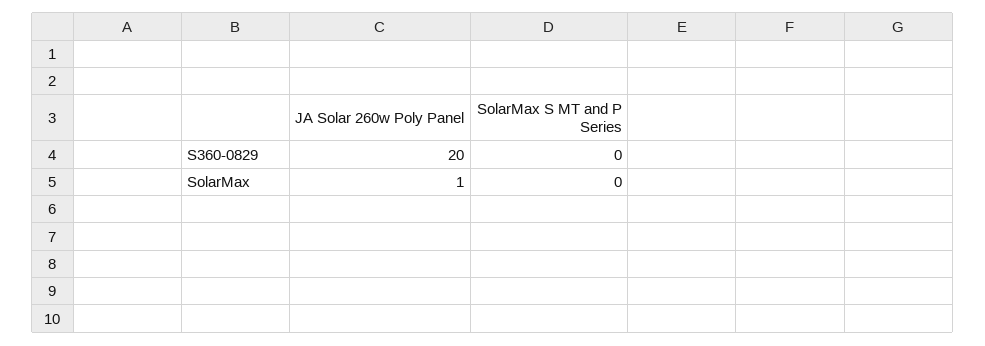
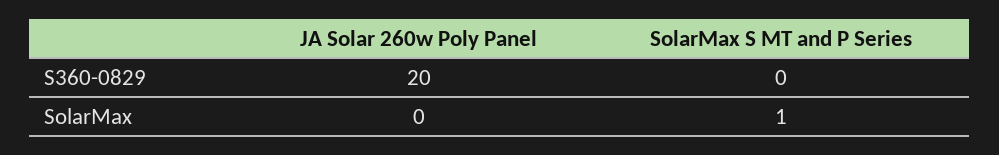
  {
    "JA Solar 260w Poly Panel": {
      "S360-0829": 20,
-     "SolarMax": 1
+     "SolarMax": 0
    },
    "SolarMax S MT and P Series": {
      "S360-0829": 0,
-     "SolarMax": 0
+     "SolarMax": 1
    }
  }

